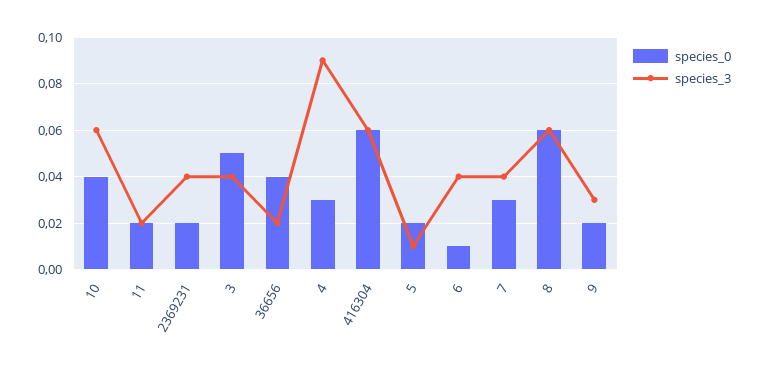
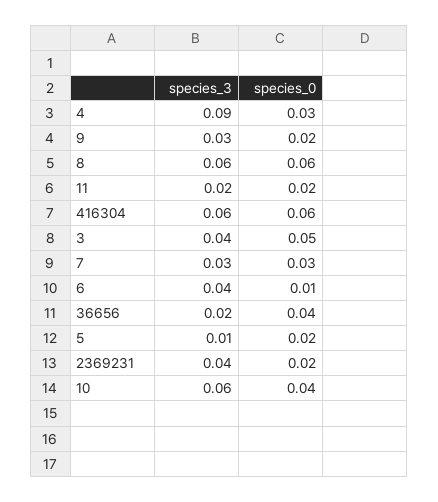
  {
    "species_0": {
      "10": 0.04,
      "11": 0.02,
      "2369231": 0.02,
      "3": 0.05,
      "36656": 0.04,
      "4": 0.03,
      "416304": 0.06,
      "5": 0.02,
      "6": 0.01,
      "7": 0.03,
      "8": 0.06,
      "9": 0.02
    },
    "species_3": {
      "10": 0.06,
      "11": 0.02,
      "2369231": 0.04,
      "3": 0.04,
      "36656": 0.02,
      "4": 0.09,
      "416304": 0.06,
      "5": 0.01,
      "6": 0.04,
-     "7": 0.04,
+     "7": 0.03,
      "8": 0.06,
      "9": 0.03
    }
  }

